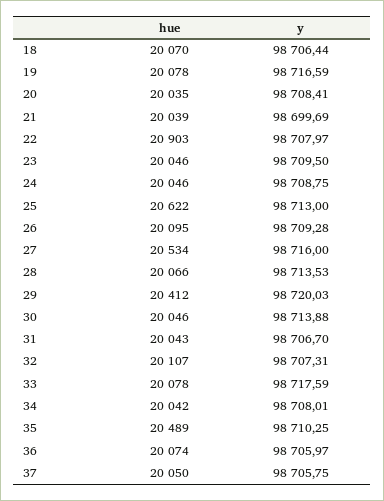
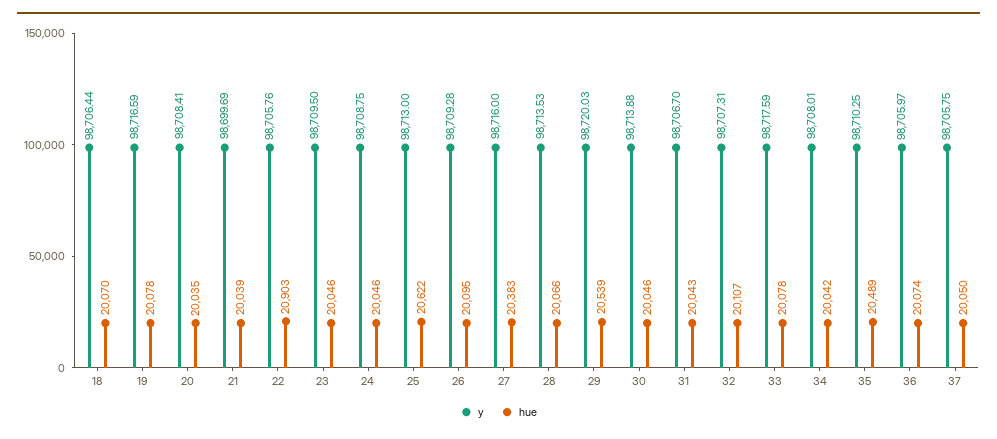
  {
    "hue": {
      "18": 20070,
      "19": 20078,
      "20": 20035,
      "21": 20039,
      "22": 20903,
      "23": 20046,
      "24": 20046,
      "25": 20622,
      "26": 20095,
-     "27": 20534,
+     "27": 20383,
      "28": 20066,
-     "29": 20412,
+     "29": 20539,
      "30": 20046,
      "31": 20043,
      "32": 20107,
      "33": 20078,
      "34": 20042,
      "35": 20489,
      "36": 20074,
      "37": 20050
    },
    "y": {
      "18": 98706.44,
      "19": 98716.59,
      "20": 98708.41,
      "21": 98699.69,
-     "22": 98707.97,
+     "22": 98705.76,
      "23": 98709.5,
      "24": 98708.75,
      "25": 98713,
      "26": 98709.28,
      "27": 98716,
      "28": 98713.53,
      "29": 98720.03,
      "30": 98713.88,
      "31": 98706.7,
      "32": 98707.31,
      "33": 98717.59,
      "34": 98708.01,
      "35": 98710.25,
      "36": 98705.97,
      "37": 98705.75
    }
  }

